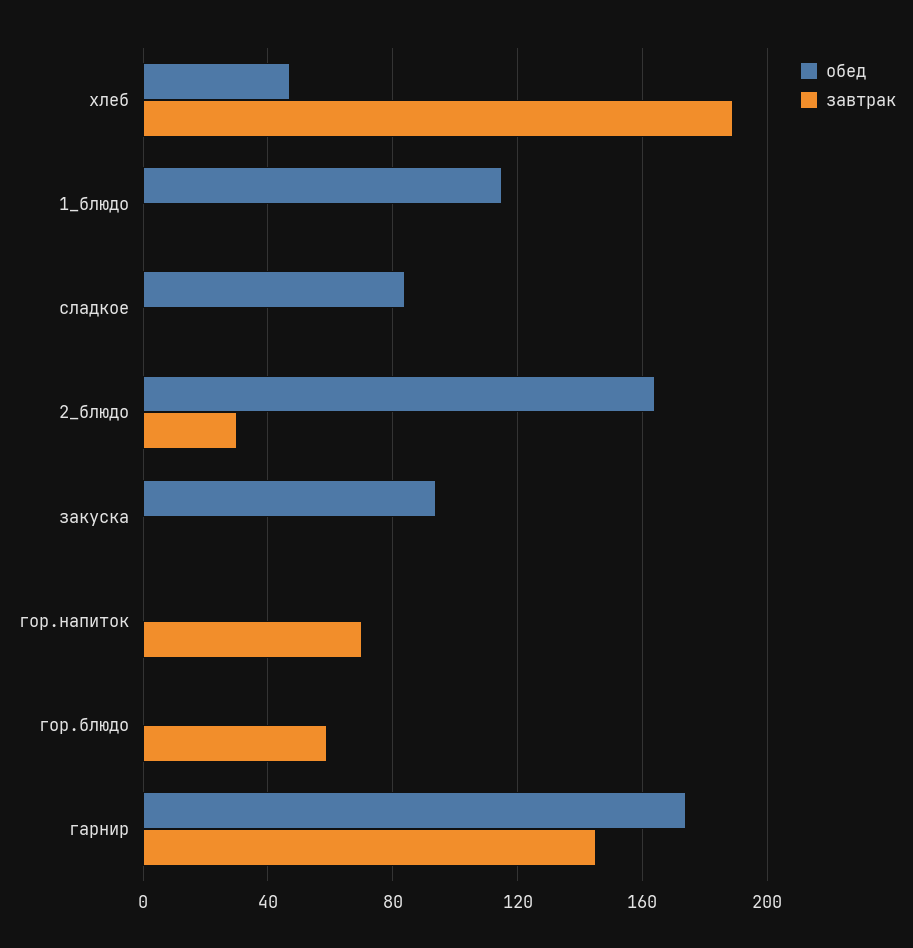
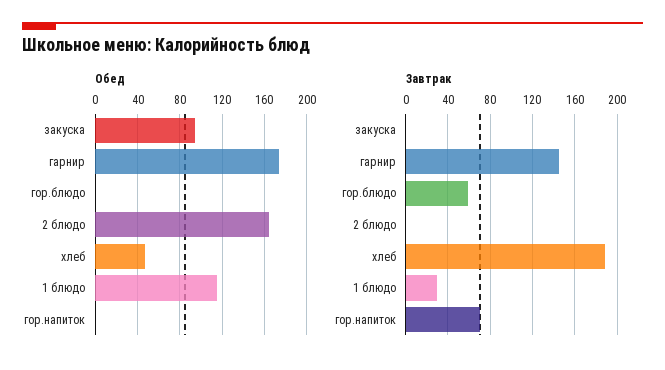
  {
    "обед": {
      "хлеб": 45,
      "1_блюдо": 115,
-     "сладкое": 85,
      "2_блюдо": 165,
      "закуска": 95,
      "гор.напиток": 0,
      "гор.блюдо": 0,
      "гарнир": 175
    },
    "завтрак": {
      "хлеб": 190,
-     "1_блюдо": 0,
+     "1_блюдо": 30,
-     "сладкое": 0,
-     "2_блюдо": 30,
+     "2_блюдо": 0,
      "закуска": 0,
      "гор.напиток": 70,
      "гор.блюдо": 60,
      "гарнир": 145
    }
  }

